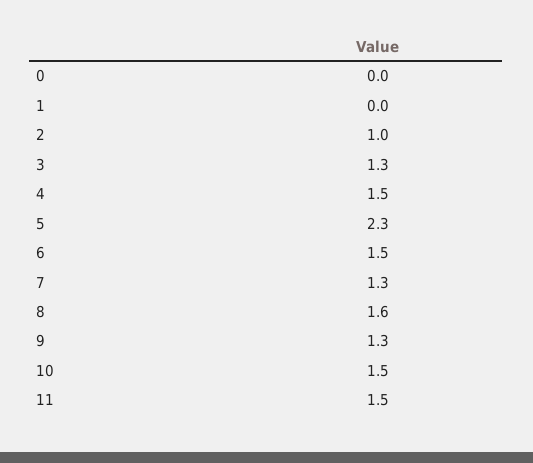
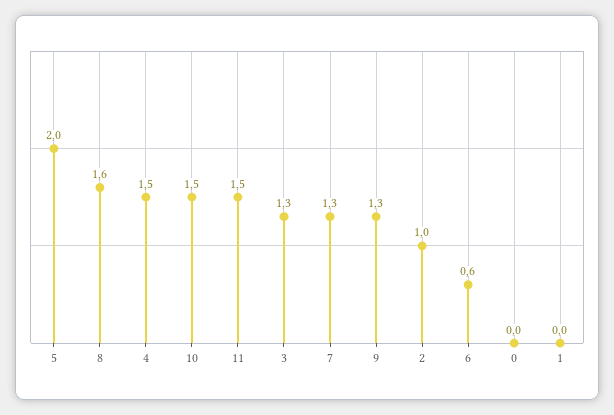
  {
    "0": 0,
    "1": 0,
    "2": 1,
    "3": 1.3,
    "4": 1.5,
-   "5": 2.3,
+   "5": 2,
-   "6": 1.5,
+   "6": 0.6,
    "7": 1.3,
    "8": 1.6,
    "9": 1.3,
    "10": 1.5,
    "11": 1.5
  }

